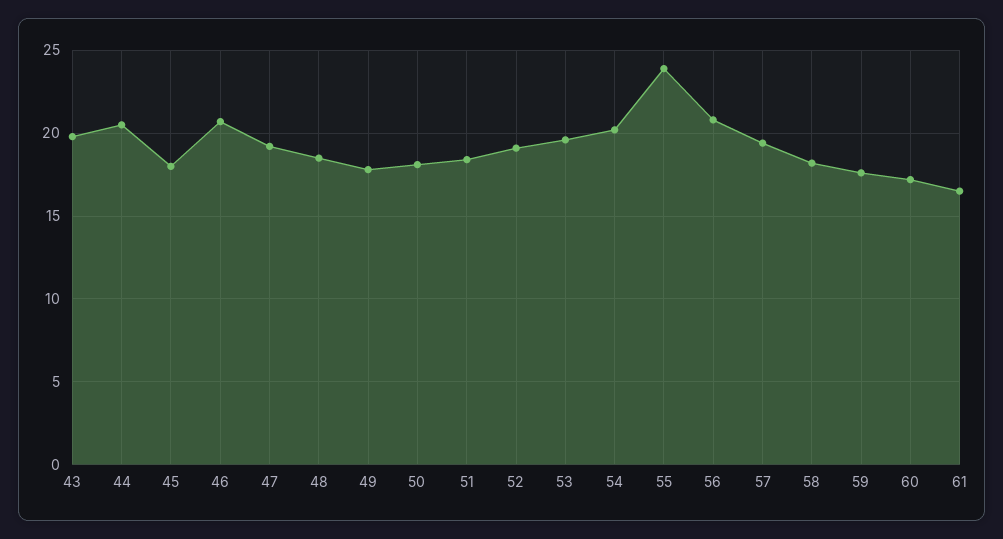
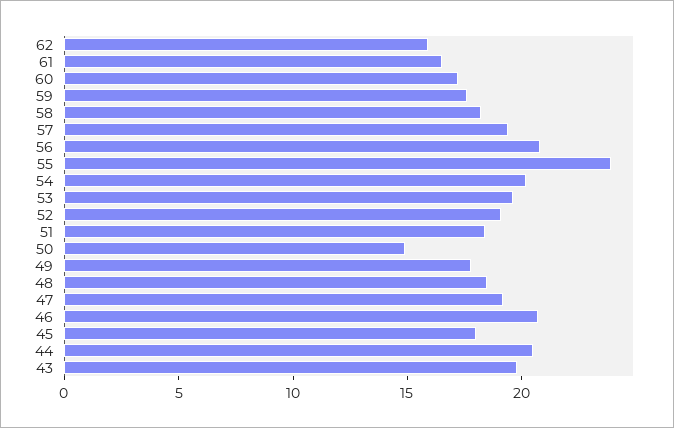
  {
    "43": 20,
    "44": 20.5,
    "45": 18,
    "46": 20.5,
    "47": 19,
    "48": 18.5,
    "49": 18,
-   "50": 18,
+   "50": 15,
    "51": 18.5,
    "52": 19,
    "53": 19.5,
    "54": 20,
    "55": 24,
    "56": 21,
    "57": 19.5,
    "58": 18,
    "59": 17.5,
    "60": 17,
-   "61": 16.5
+   "61": 16.5,
+   "62": 16
  }

